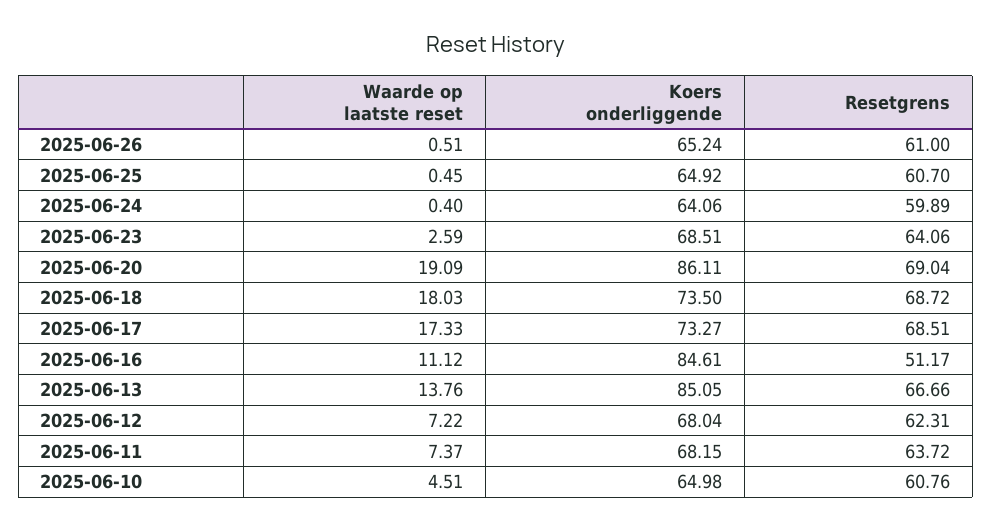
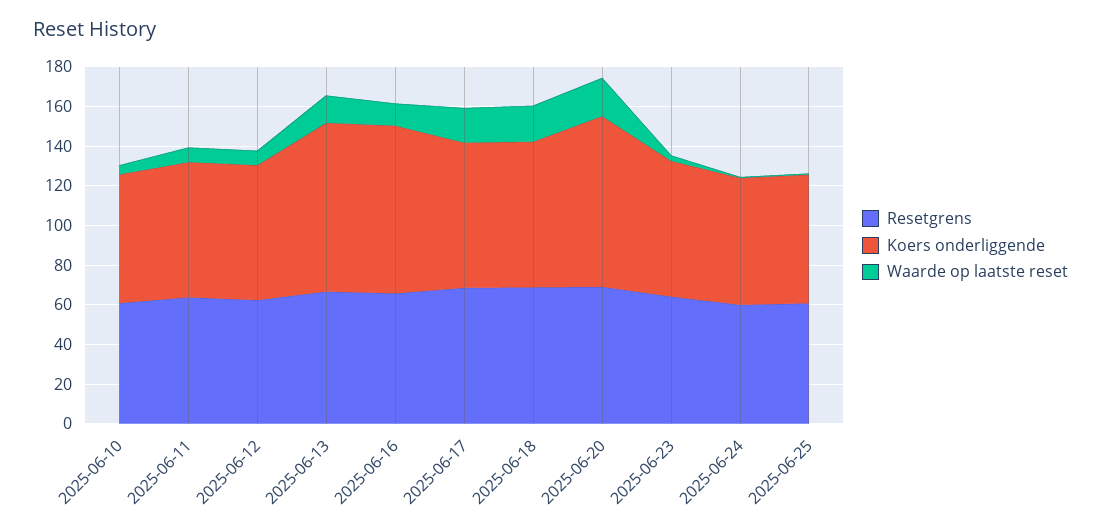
  {
    "Waarde op laatste reset": {
-     "2025-06-26": 0.51,
      "2025-06-25": 0.45,
      "2025-06-24": 0.4,
      "2025-06-23": 2.59,
      "2025-06-20": 19.09,
      "2025-06-18": 18.03,
      "2025-06-17": 17.33,
      "2025-06-16": 11.12,
      "2025-06-13": 13.76,
      "2025-06-12": 7.22,
      "2025-06-11": 7.37,
      "2025-06-10": 4.51
    },
    "Koers onderliggende": {
-     "2025-06-26": 65.24,
      "2025-06-25": 64.92,
      "2025-06-24": 64.06,
      "2025-06-23": 68.51,
      "2025-06-20": 86.11,
      "2025-06-18": 73.5,
      "2025-06-17": 73.27,
      "2025-06-16": 84.61,
      "2025-06-13": 85.05,
      "2025-06-12": 68.04,
      "2025-06-11": 68.15,
      "2025-06-10": 64.98
    },
    "Resetgrens": {
-     "2025-06-26": 61,
      "2025-06-25": 60.7,
      "2025-06-24": 59.89,
      "2025-06-23": 64.06,
      "2025-06-20": 69.04,
      "2025-06-18": 68.72,
      "2025-06-17": 68.51,
-     "2025-06-16": 51.17,
+     "2025-06-16": 65,
      "2025-06-13": 66.66,
      "2025-06-12": 62.31,
      "2025-06-11": 63.72,
      "2025-06-10": 60.76
    }
  }

